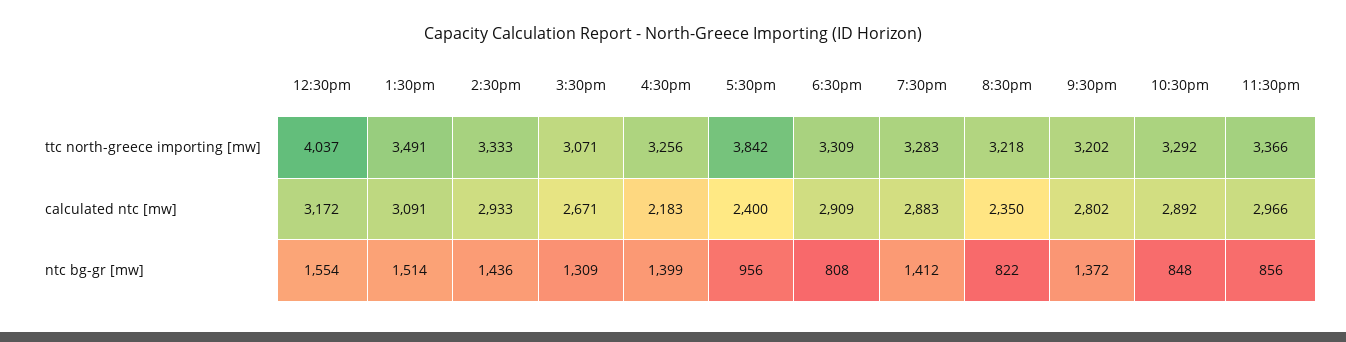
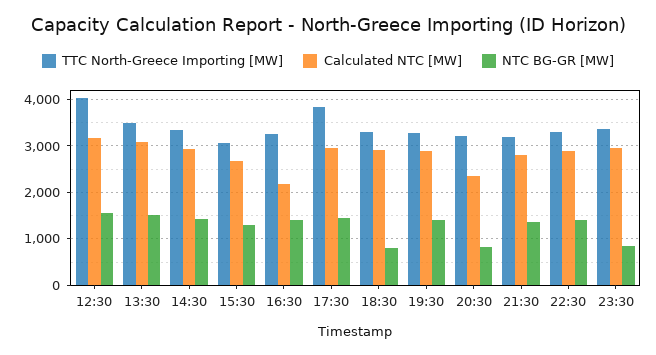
  {
    "ttc north-greece importing [mw]": {
      "12:30pm": 4037,
      "1:30pm": 3491,
      "2:30pm": 3333,
      "3:30pm": 3071,
      "4:30pm": 3256,
      "5:30pm": 3842,
      "6:30pm": 3309,
      "7:30pm": 3283,
      "8:30pm": 3218,
      "9:30pm": 3202,
      "10:30pm": 3292,
      "11:30pm": 3366
    },
    "calculated ntc [mw]": {
      "12:30pm": 3172,
      "1:30pm": 3091,
      "2:30pm": 2933,
      "3:30pm": 2671,
      "4:30pm": 2183,
-     "5:30pm": 2400,
+     "5:30pm": 3000,
      "6:30pm": 2909,
      "7:30pm": 2883,
      "8:30pm": 2350,
      "9:30pm": 2802,
      "10:30pm": 2892,
      "11:30pm": 2966
    },
    "ntc bg-gr [mw]": {
      "12:30pm": 1554,
      "1:30pm": 1514,
      "2:30pm": 1436,
      "3:30pm": 1309,
      "4:30pm": 1399,
-     "5:30pm": 956,
+     "5:30pm": 1400,
      "6:30pm": 808,
      "7:30pm": 1412,
      "8:30pm": 822,
      "9:30pm": 1372,
-     "10:30pm": 848,
+     "10:30pm": 1400,
      "11:30pm": 856
    }
  }

